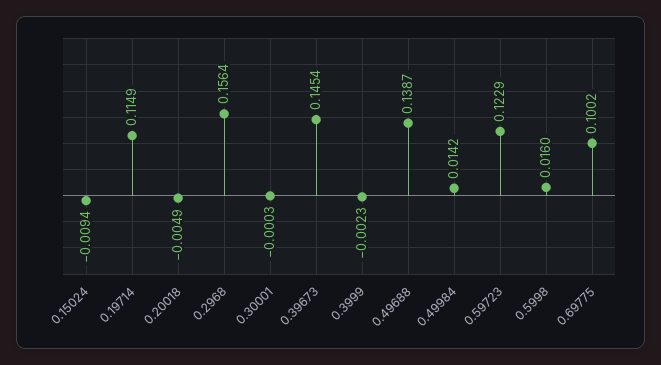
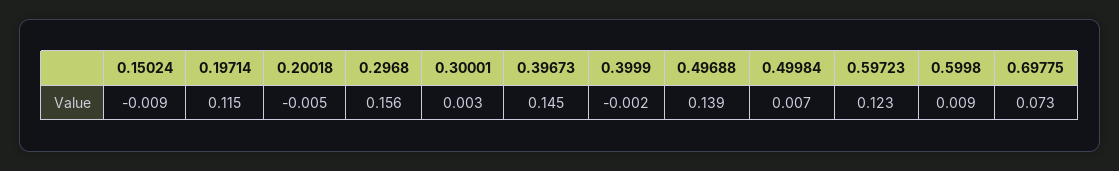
  {
    "0.15024": -0.0094,
    "0.19714": 0.1149,
    "0.20018": -0.0049,
    "0.2968": 0.1564,
-   "0.30001": -0.0003,
+   "0.30001": 0.003,
    "0.39673": 0.1454,
    "0.3999": -0.0023,
    "0.49688": 0.1387,
-   "0.49984": 0.0142,
+   "0.49984": 0.007,
    "0.59723": 0.1229,
-   "0.5998": 0.016,
+   "0.5998": 0.009,
-   "0.69775": 0.1002
+   "0.69775": 0.073
  }

